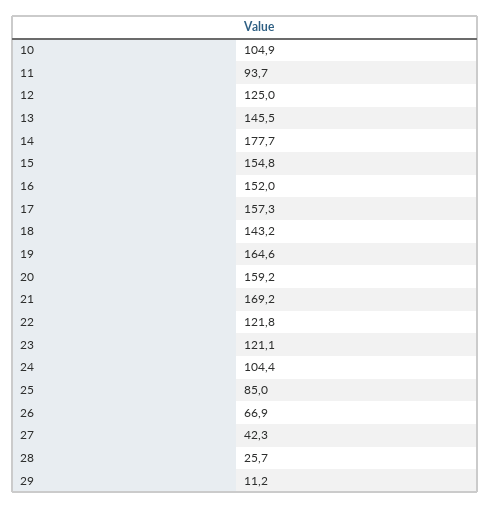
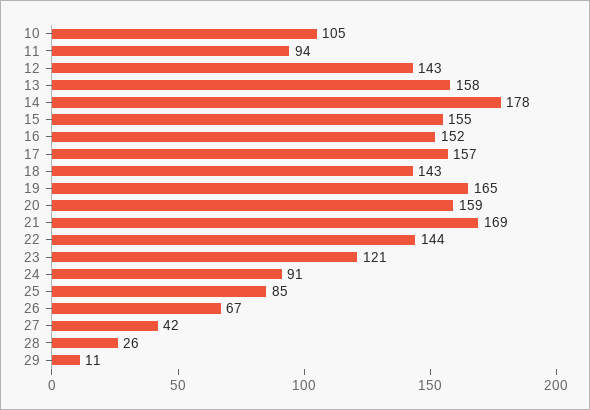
  {
    "10": 104.9,
    "11": 93.7,
-   "12": 125,
+   "12": 143,
-   "13": 145.5,
+   "13": 158,
    "14": 177.7,
    "15": 154.8,
    "16": 152,
    "17": 157.3,
    "18": 143.2,
    "19": 164.6,
    "20": 159.2,
    "21": 169.2,
-   "22": 121.8,
+   "22": 144,
    "23": 121.1,
-   "24": 104.4,
+   "24": 91,
    "25": 85,
    "26": 66.9,
    "27": 42.3,
    "28": 25.7,
    "29": 11.2
  }

